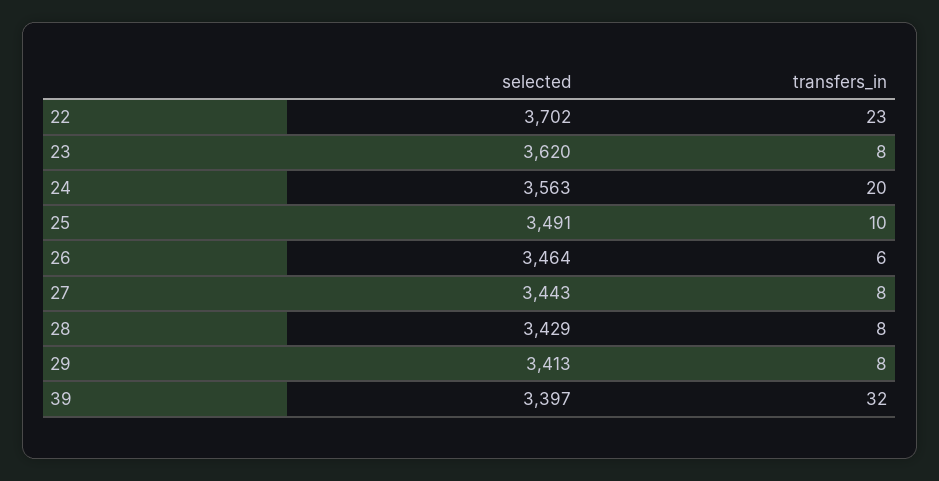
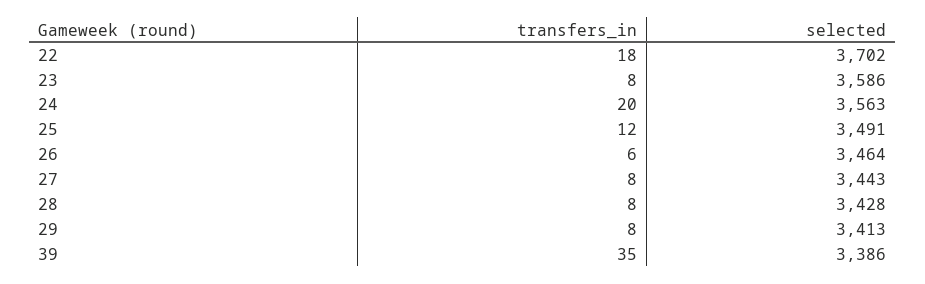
  {
    "selected": {
      "22": 3702,
-     "23": 3620,
+     "23": 3586,
      "24": 3563,
      "25": 3491,
      "26": 3464,
      "27": 3443,
-     "28": 3429,
+     "28": 3428,
      "29": 3413,
-     "39": 3397
+     "39": 3386
    },
    "transfers_in": {
-     "22": 23,
+     "22": 18,
      "23": 8,
      "24": 20,
-     "25": 10,
+     "25": 12,
      "26": 6,
      "27": 8,
      "28": 8,
      "29": 8,
-     "39": 32
+     "39": 35
    }
  }

